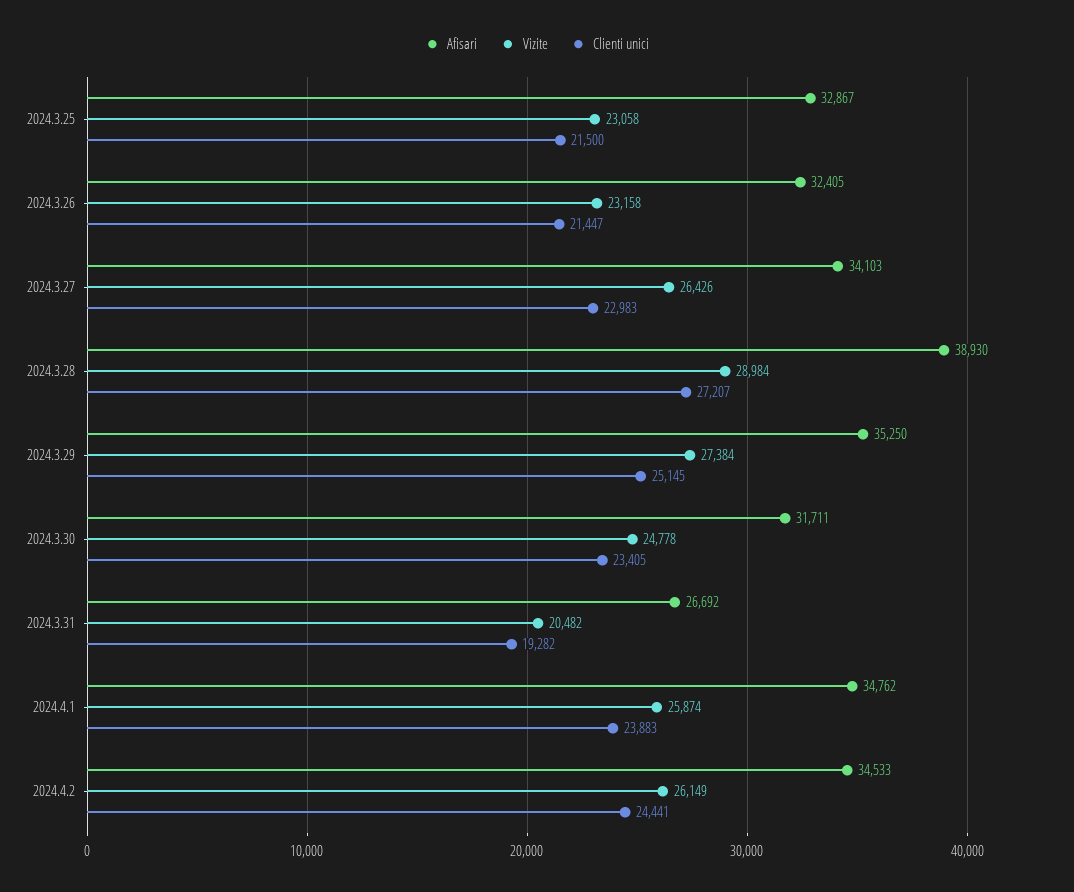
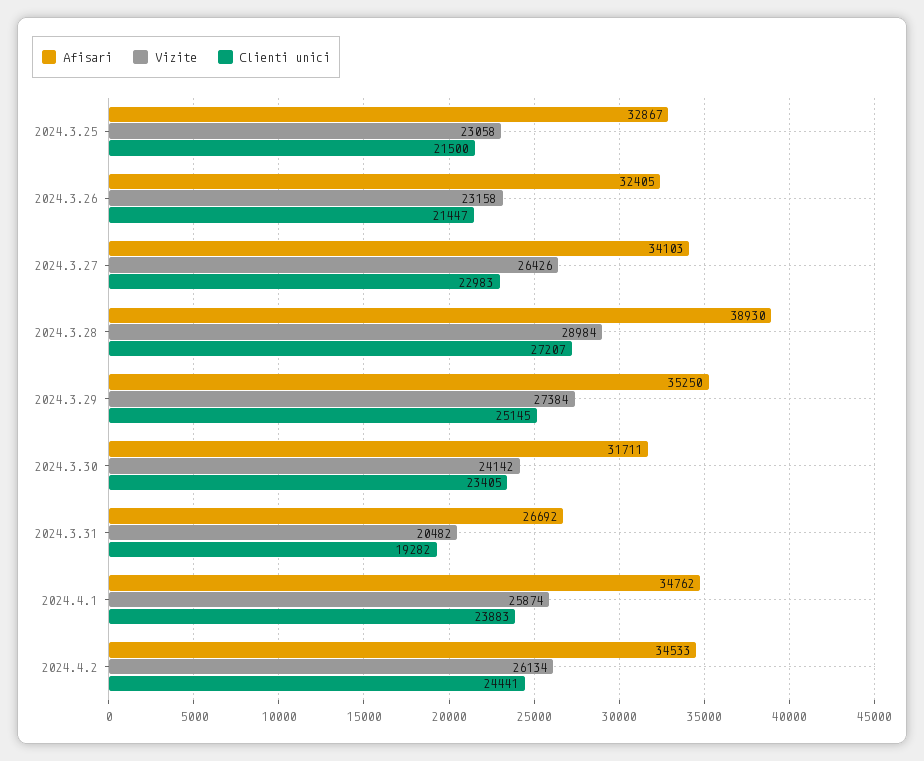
  {
    "Afisari": {
      "2024.3.25": 32867,
      "2024.3.26": 32405,
      "2024.3.27": 34103,
      "2024.3.28": 38930,
      "2024.3.29": 35250,
      "2024.3.30": 31711,
      "2024.3.31": 26692,
      "2024.4.1": 34762,
      "2024.4.2": 34533
    },
    "Vizite": {
      "2024.3.25": 23058,
      "2024.3.26": 23158,
      "2024.3.27": 26426,
      "2024.3.28": 28984,
      "2024.3.29": 27384,
-     "2024.3.30": 24778,
+     "2024.3.30": 24142,
      "2024.3.31": 20482,
      "2024.4.1": 25874,
-     "2024.4.2": 26149
+     "2024.4.2": 26134
    },
    "Clienti unici": {
      "2024.3.25": 21500,
      "2024.3.26": 21447,
      "2024.3.27": 22983,
      "2024.3.28": 27207,
      "2024.3.29": 25145,
      "2024.3.30": 23405,
      "2024.3.31": 19282,
      "2024.4.1": 23883,
      "2024.4.2": 24441
    }
  }

